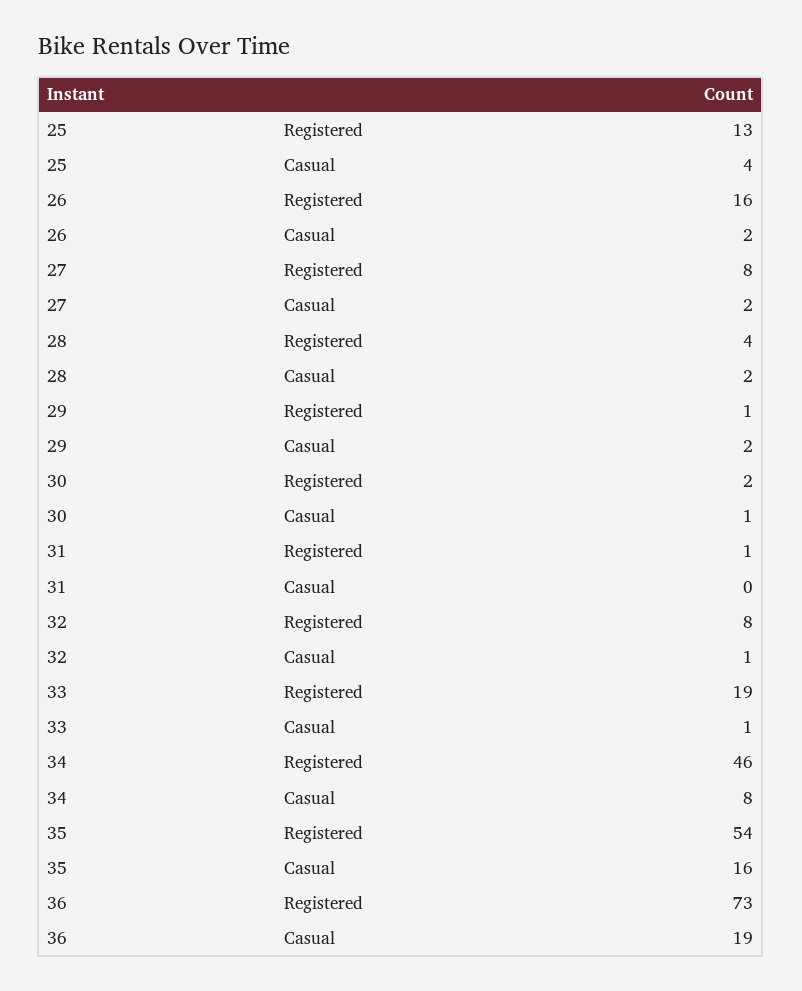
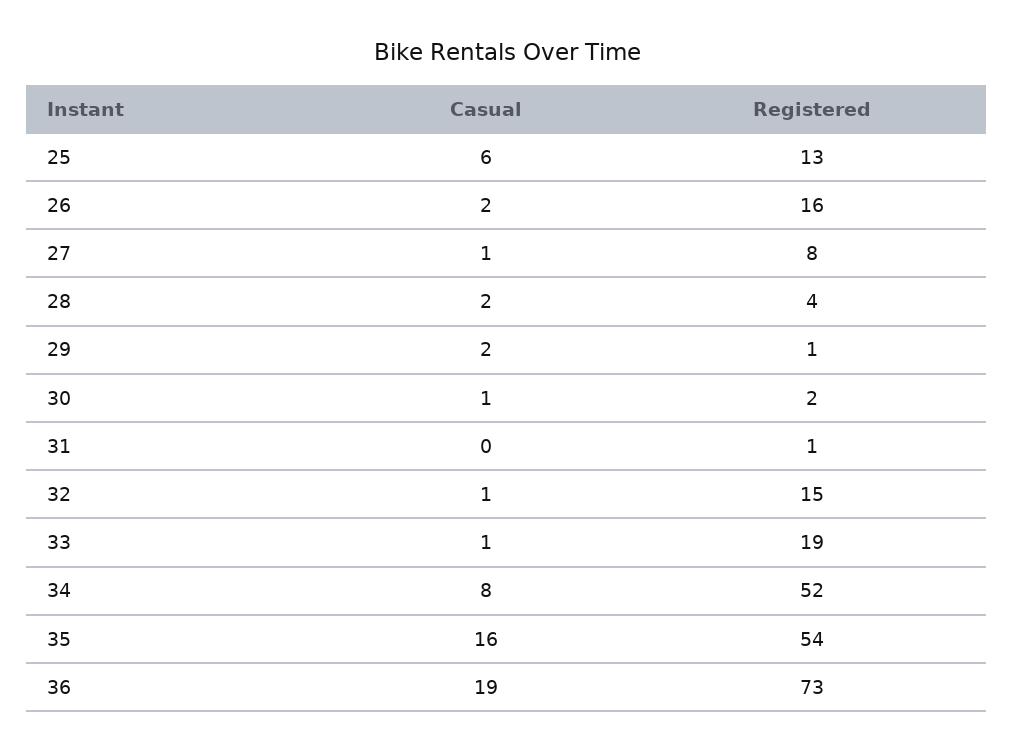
  {
    "25": {
      "Registered": 13,
-     "Casual": 4
+     "Casual": 6
    },
    "26": {
      "Registered": 16,
      "Casual": 2
    },
    "27": {
      "Registered": 8,
-     "Casual": 2
+     "Casual": 1
    },
    "28": {
      "Registered": 4,
      "Casual": 2
    },
    "29": {
      "Registered": 1,
      "Casual": 2
    },
    "30": {
      "Registered": 2,
      "Casual": 1
    },
    "31": {
      "Registered": 1,
      "Casual": 0
    },
    "32": {
-     "Registered": 8,
+     "Registered": 15,
      "Casual": 1
    },
    "33": {
      "Registered": 19,
      "Casual": 1
    },
    "34": {
-     "Registered": 46,
+     "Registered": 52,
      "Casual": 8
    },
    "35": {
      "Registered": 54,
      "Casual": 16
    },
    "36": {
      "Registered": 73,
      "Casual": 19
    }
  }

